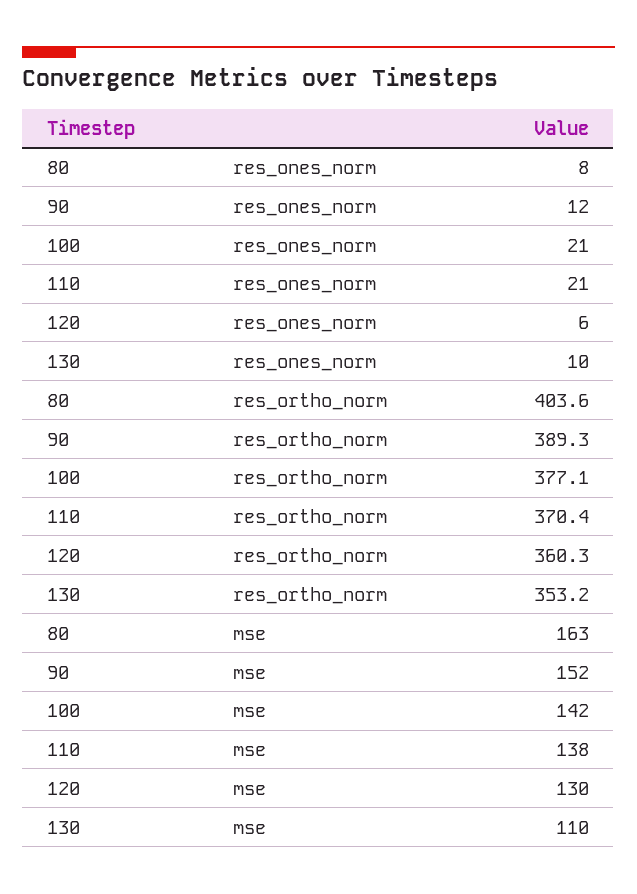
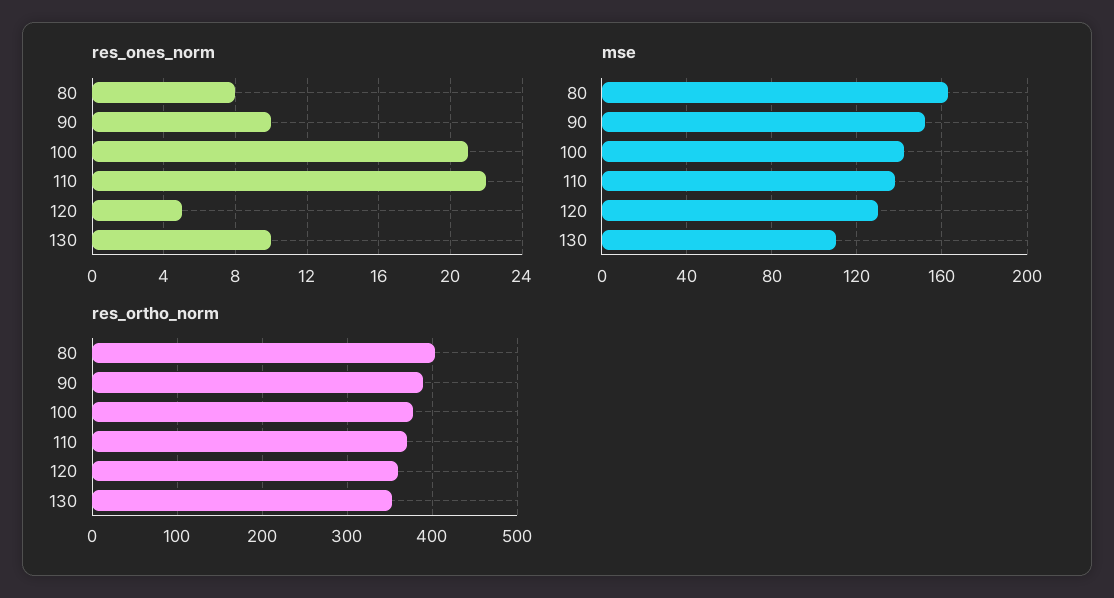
  {
    "res_ones_norm": {
      "80": 8,
-     "90": 12,
+     "90": 10,
      "100": 21,
-     "110": 21,
+     "110": 22,
-     "120": 6,
+     "120": 5,
      "130": 10
    },
    "res_ortho_norm": {
      "80": 403.6,
      "90": 389.3,
      "100": 377.1,
      "110": 370.4,
      "120": 360.3,
      "130": 353.2
    },
    "mse": {
      "80": 163,
      "90": 152,
      "100": 142,
      "110": 138,
      "120": 130,
      "130": 110
    }
  }

